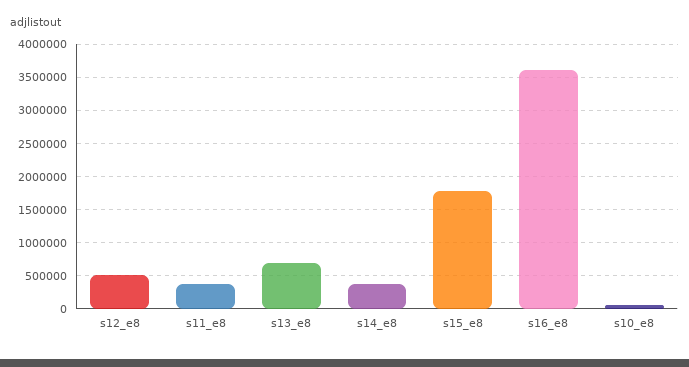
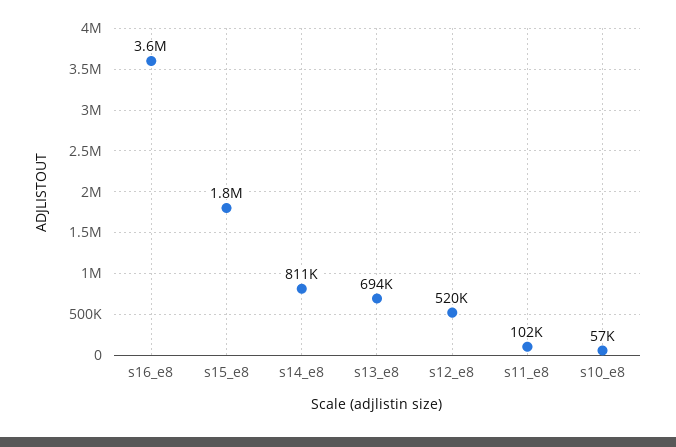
  {
    "s12_e8": 520000,
-   "s11_e8": 400000,
+   "s11_e8": 102000,
    "s13_e8": 694000,
-   "s14_e8": 400000,
+   "s14_e8": 811000,
    "s15_e8": 1800000,
    "s16_e8": 3600000,
    "s10_e8": 57000
  }

